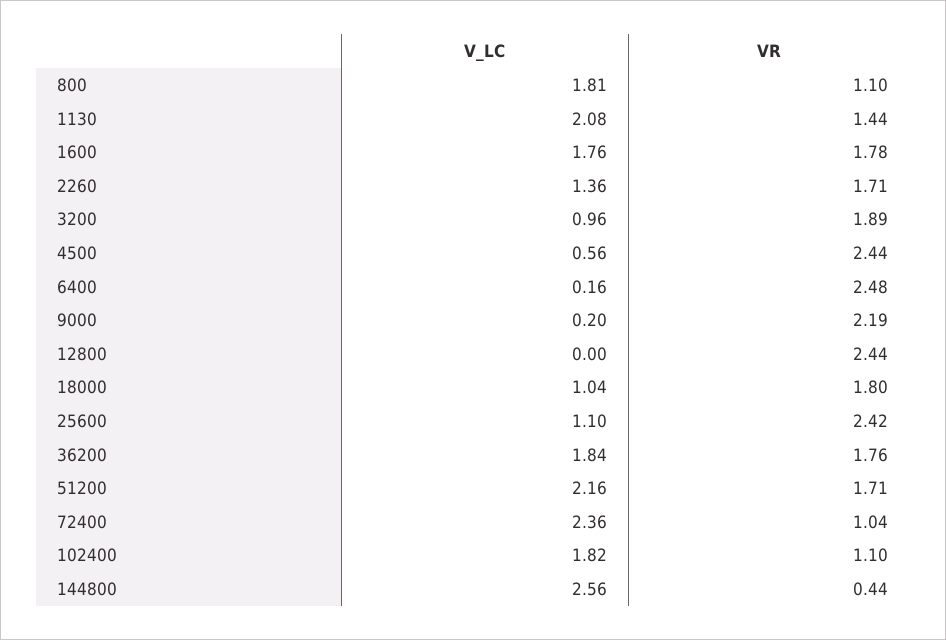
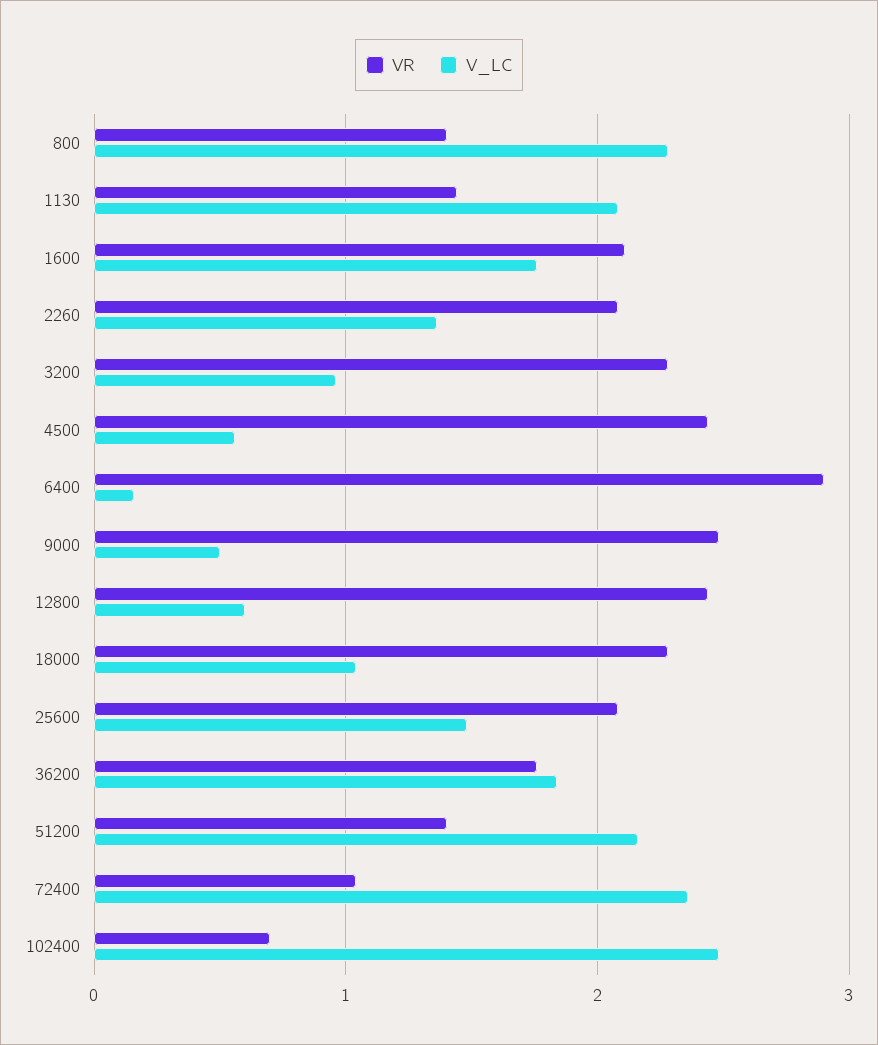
  {
    "V_LC": {
-     "800": 1.81,
+     "800": 2.3,
      "1130": 2.08,
      "1600": 1.76,
      "2260": 1.36,
      "3200": 0.96,
      "4500": 0.56,
      "6400": 0.16,
-     "9000": 0.2,
+     "9000": 0.5,
-     "12800": 0,
+     "12800": 0.6,
      "18000": 1.04,
-     "25600": 1.1,
+     "25600": 1.5,
      "36200": 1.84,
      "51200": 2.16,
      "72400": 2.36,
-     "102400": 1.82,
+     "102400": 2.5
-     "144800": 2.56
    },
    "VR": {
-     "800": 1.1,
+     "800": 1.4,
      "1130": 1.44,
-     "1600": 1.78,
+     "1600": 2.1,
-     "2260": 1.71,
+     "2260": 2.1,
-     "3200": 1.89,
+     "3200": 2.3,
      "4500": 2.44,
-     "6400": 2.48,
+     "6400": 2.9,
-     "9000": 2.19,
+     "9000": 2.5,
      "12800": 2.44,
-     "18000": 1.8,
+     "18000": 2.3,
-     "25600": 2.42,
+     "25600": 2.1,
      "36200": 1.76,
-     "51200": 1.71,
+     "51200": 1.4,
      "72400": 1.04,
-     "102400": 1.1,
+     "102400": 0.7
-     "144800": 0.44
    }
  }

